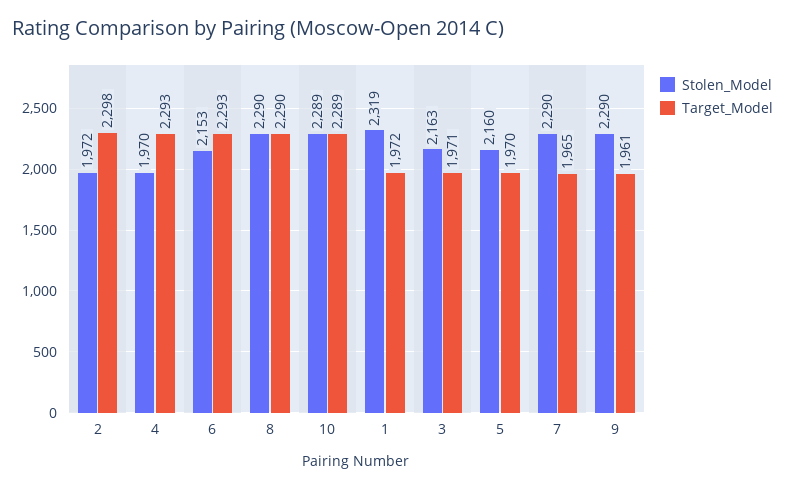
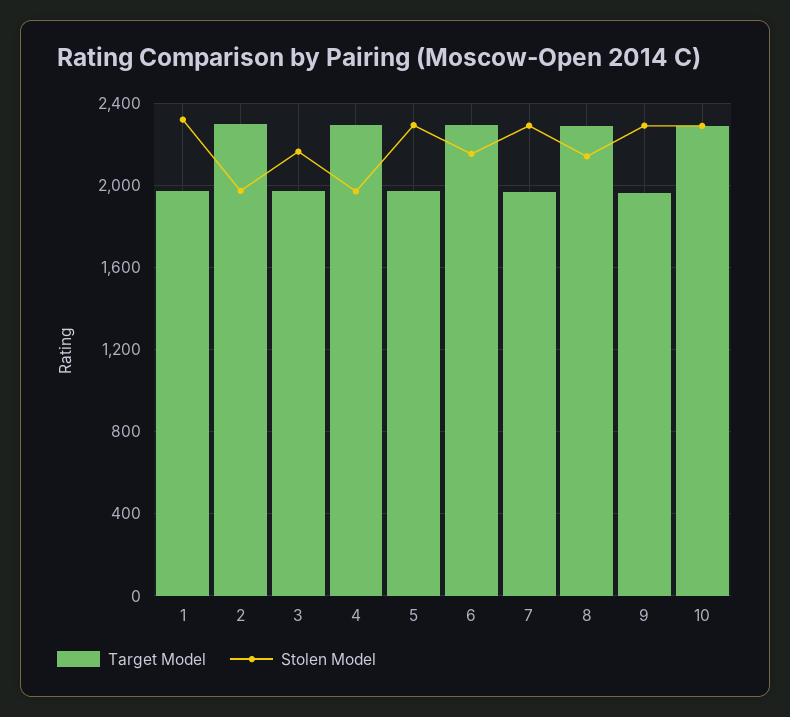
  {
    "Stolen_Model": {
      "2": 1972,
      "4": 1970,
      "6": 2153,
-     "8": 2290,
+     "8": 2150,
      "10": 2289,
      "1": 2319,
      "3": 2163,
-     "5": 2160,
+     "5": 2300,
      "7": 2290,
      "9": 2290
    },
    "Target_Model": {
      "2": 2298,
      "4": 2293,
      "6": 2293,
      "8": 2290,
      "10": 2289,
      "1": 1972,
      "3": 1971,
      "5": 1970,
      "7": 1965,
      "9": 1961
    }
  }

